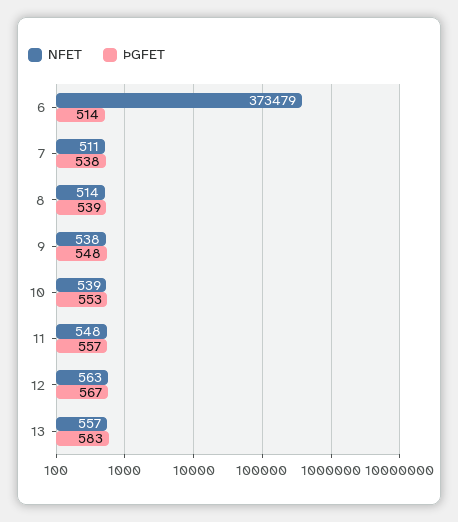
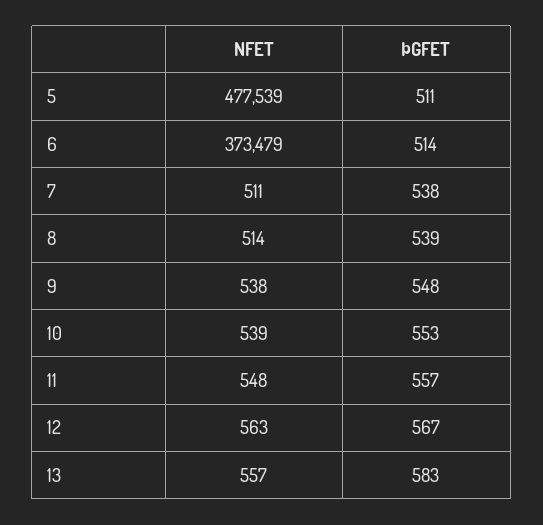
  {
    "NFET": {
      "6": 373479,
      "7": 511,
      "8": 514,
      "9": 538,
      "10": 539,
      "11": 548,
      "12": 563,
-     "13": 557
+     "13": 557,
+     "5": 477539
    },
    "ÞGFET": {
      "6": 514,
      "7": 538,
      "8": 539,
      "9": 548,
      "10": 553,
      "11": 557,
      "12": 567,
-     "13": 583
+     "13": 583,
+     "5": 511
    }
  }

